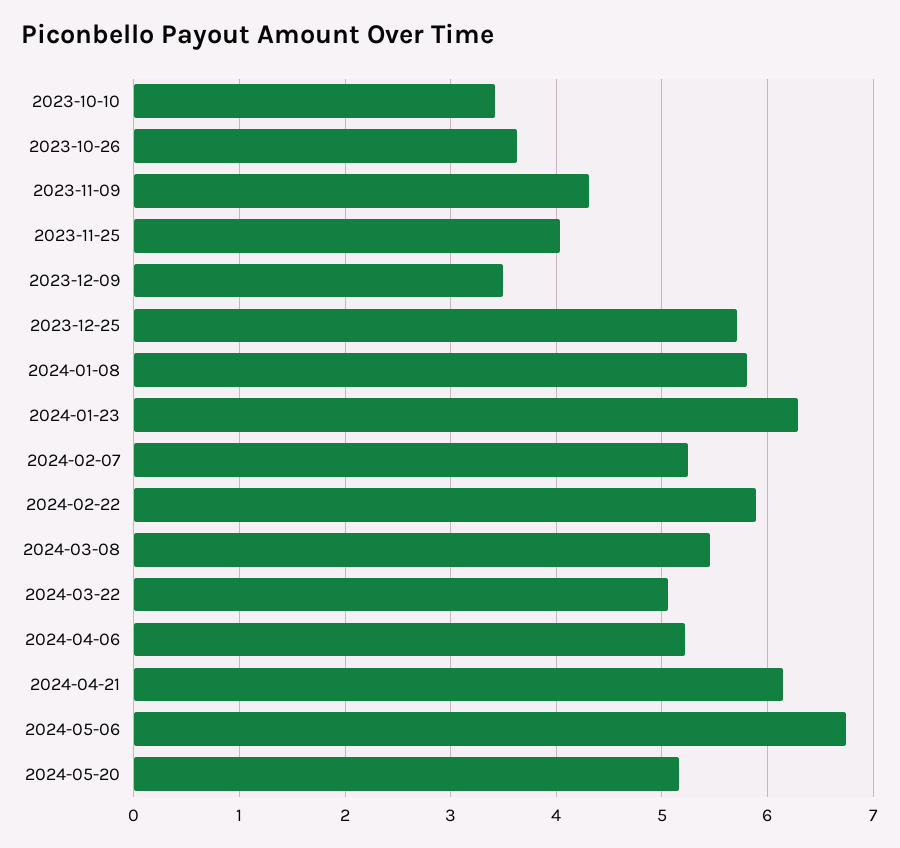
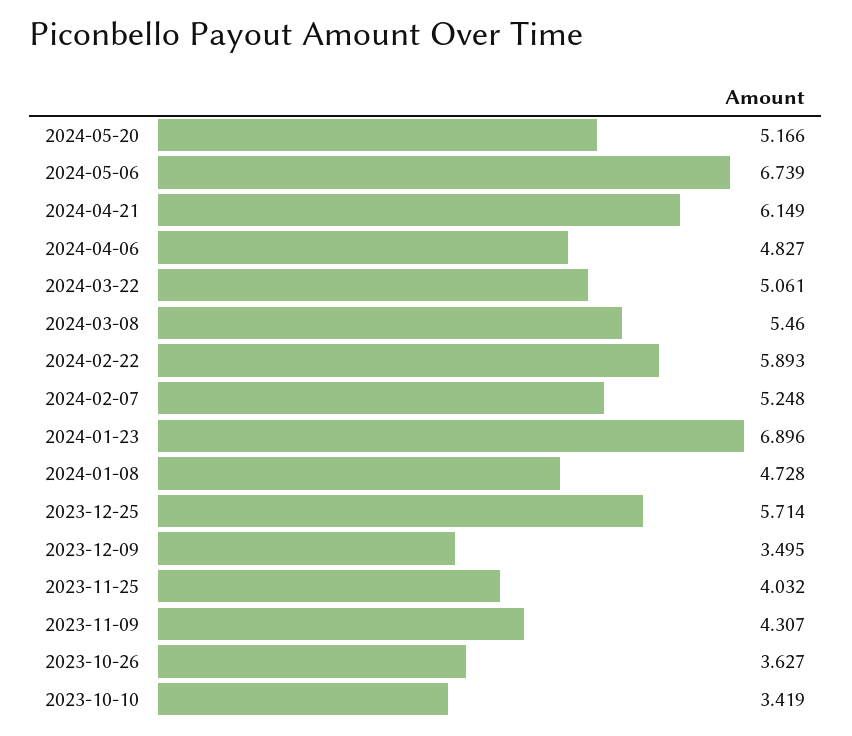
  {
    "2023-10-10": 3.419,
    "2023-10-26": 3.627,
    "2023-11-09": 4.307,
    "2023-11-25": 4.032,
    "2023-12-09": 3.495,
    "2023-12-25": 5.714,
-   "2024-01-08": 5.8,
+   "2024-01-08": 4.728,
-   "2024-01-23": 6.3,
+   "2024-01-23": 6.896,
    "2024-02-07": 5.248,
    "2024-02-22": 5.893,
    "2024-03-08": 5.46,
    "2024-03-22": 5.061,
-   "2024-04-06": 5.2,
+   "2024-04-06": 4.827,
    "2024-04-21": 6.149,
    "2024-05-06": 6.739,
    "2024-05-20": 5.166
  }

